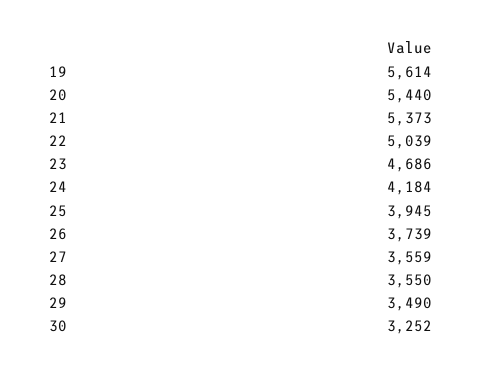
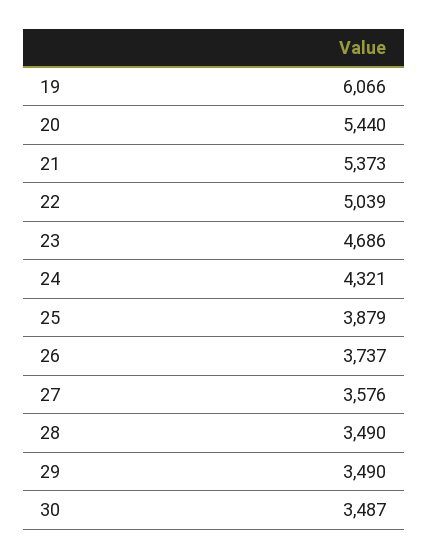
  {
-   "19": 5614,
+   "19": 6066,
    "20": 5440,
    "21": 5373,
    "22": 5039,
    "23": 4686,
-   "24": 4184,
+   "24": 4321,
-   "25": 3945,
+   "25": 3879,
-   "26": 3739,
+   "26": 3737,
-   "27": 3559,
+   "27": 3576,
-   "28": 3550,
+   "28": 3490,
    "29": 3490,
-   "30": 3252
+   "30": 3487
  }

